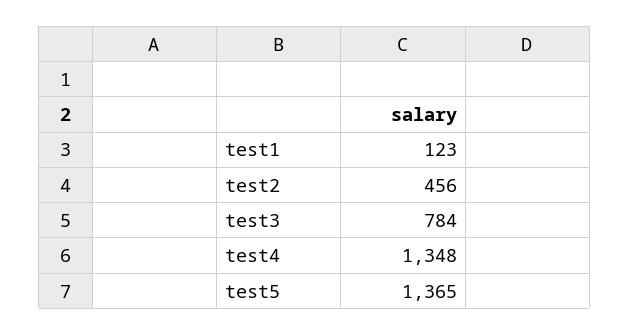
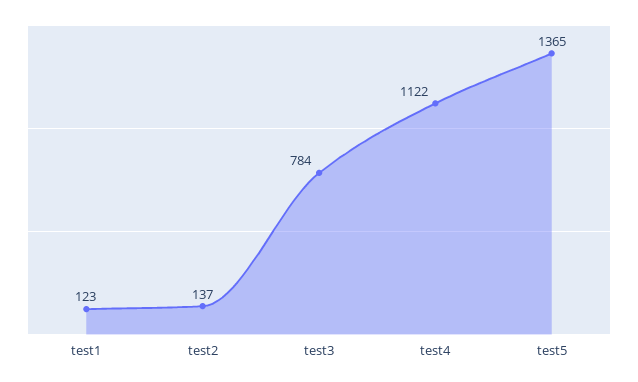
  {
    "test1": 123,
-   "test2": 456,
+   "test2": 137,
    "test3": 784,
-   "test4": 1348,
+   "test4": 1122,
    "test5": 1365
  }

